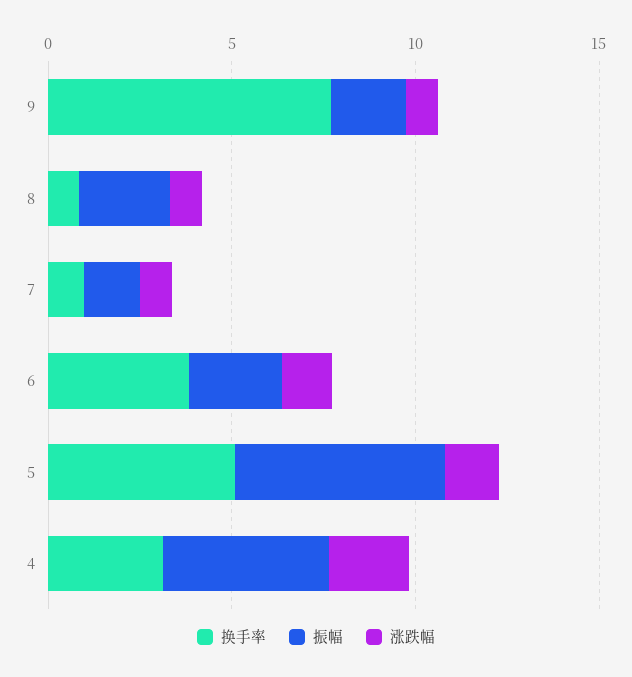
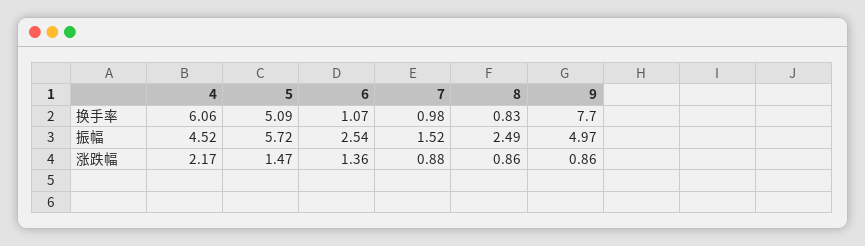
  {
    "换手率": {
      "9": 7.7,
      "8": 0.83,
      "7": 0.98,
-     "6": 4,
+     "6": 1.07,
      "5": 5.09,
-     "4": 3
+     "4": 6.06
    },
    "振幅": {
-     "9": 2,
+     "9": 4.97,
      "8": 2.49,
      "7": 1.52,
      "6": 2.54,
      "5": 5.72,
      "4": 4.52
    },
    "涨跌幅": {
      "9": 0.86,
      "8": 0.86,
      "7": 0.88,
      "6": 1.36,
      "5": 1.47,
      "4": 2.17
    }
  }

